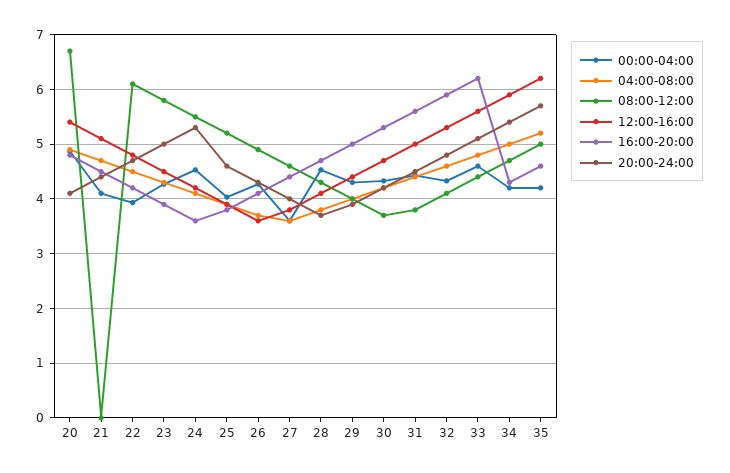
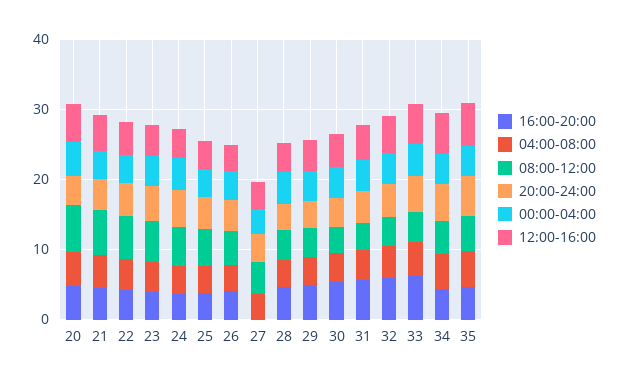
  {
    "00:00-04:00": {
      "20": 4.8,
      "21": 4.2,
      "22": 4,
      "23": 4.2,
      "24": 4.6,
      "25": 4,
      "26": 4.2,
      "27": 3.6,
      "28": 4.6,
      "29": 4.4,
      "30": 4.4,
      "31": 4.4,
      "32": 4.4,
      "33": 4.6,
      "34": 4.2,
      "35": 4.2
    },
    "04:00-08:00": {
      "20": 5,
      "21": 4.8,
      "22": 4.6,
      "23": 4.4,
      "24": 4.2,
      "25": 4,
      "26": 3.8,
      "27": 3.6,
      "28": 3.8,
      "29": 4,
      "30": 4.2,
      "31": 4.4,
      "32": 4.6,
      "33": 4.8,
      "34": 5,
      "35": 5.2
    },
    "08:00-12:00": {
      "20": 6.8,
-     "21": 0,
+     "21": 6,
      "22": 6.2,
      "23": 5.8,
      "24": 5.6,
      "25": 5.2,
      "26": 5,
      "27": 4.6,
      "28": 4.4,
      "29": 4,
      "30": 3.8,
      "31": 3.8,
      "32": 4.2,
      "33": 4.4,
      "34": 4.8,
      "35": 5
    },
    "12:00-16:00": {
      "20": 5.4,
      "21": 5.2,
      "22": 4.8,
      "23": 4.6,
      "24": 4.2,
      "25": 4,
      "26": 3.6,
      "27": 3.8,
      "28": 4.2,
      "29": 4.4,
      "30": 4.8,
      "31": 5,
      "32": 5.4,
      "33": 5.6,
      "34": 6,
      "35": 6.2
    },
    "16:00-20:00": {
      "20": 4.8,
      "21": 4.6,
      "22": 4.2,
      "23": 4,
      "24": 3.6,
      "25": 3.8,
      "26": 4.2,
-     "27": 4.4,
+     "27": 0,
      "28": 4.8,
      "29": 5,
      "30": 5.4,
      "31": 5.6,
      "32": 6,
      "33": 6.2,
      "34": 4.4,
      "35": 4.6
    },
    "20:00-24:00": {
      "20": 4.2,
      "21": 4.4,
      "22": 4.8,
      "23": 5,
      "24": 5.4,
      "25": 4.6,
      "26": 4.4,
      "27": 4,
      "28": 3.8,
      "29": 4,
      "30": 4.2,
      "31": 4.6,
      "32": 4.8,
      "33": 5.2,
      "34": 5.4,
      "35": 5.8
    }
  }

